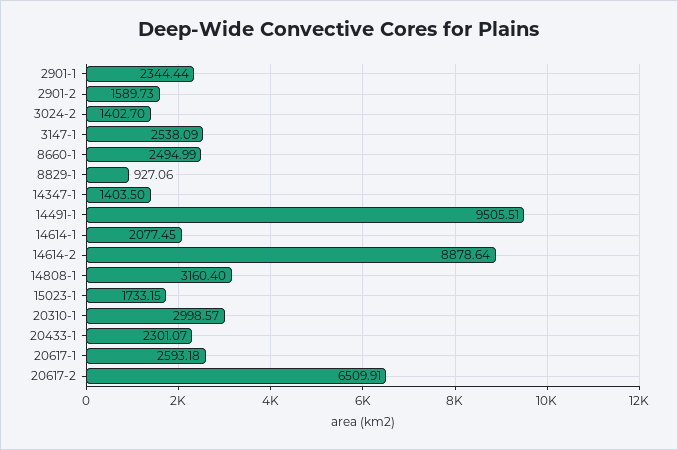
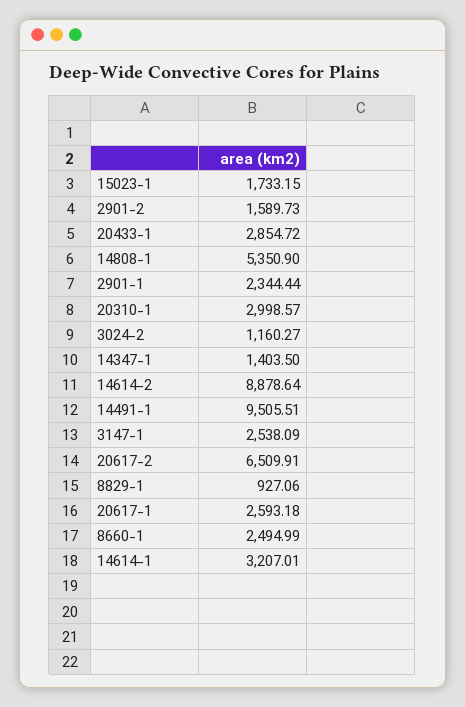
  {
    "2901-1": 2344.44,
    "2901-2": 1589.73,
-   "3024-2": 1402.7,
+   "3024-2": 1160.27,
    "3147-1": 2538.09,
    "8660-1": 2494.99,
    "8829-1": 927.06,
    "14347-1": 1403.5,
    "14491-1": 9505.51,
-   "14614-1": 2077.45,
+   "14614-1": 3207.01,
    "14614-2": 8878.64,
-   "14808-1": 3160.4,
+   "14808-1": 5350.9,
    "15023-1": 1733.15,
    "20310-1": 2998.57,
-   "20433-1": 2301.07,
+   "20433-1": 2854.72,
    "20617-1": 2593.18,
    "20617-2": 6509.91
  }

